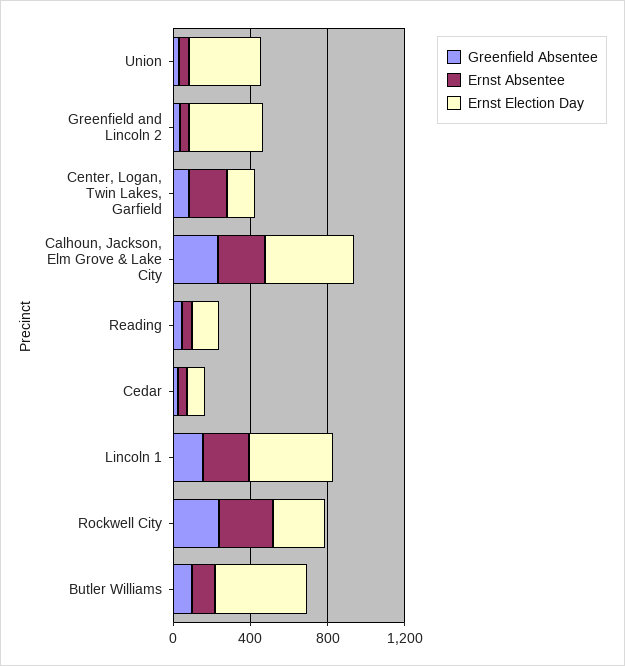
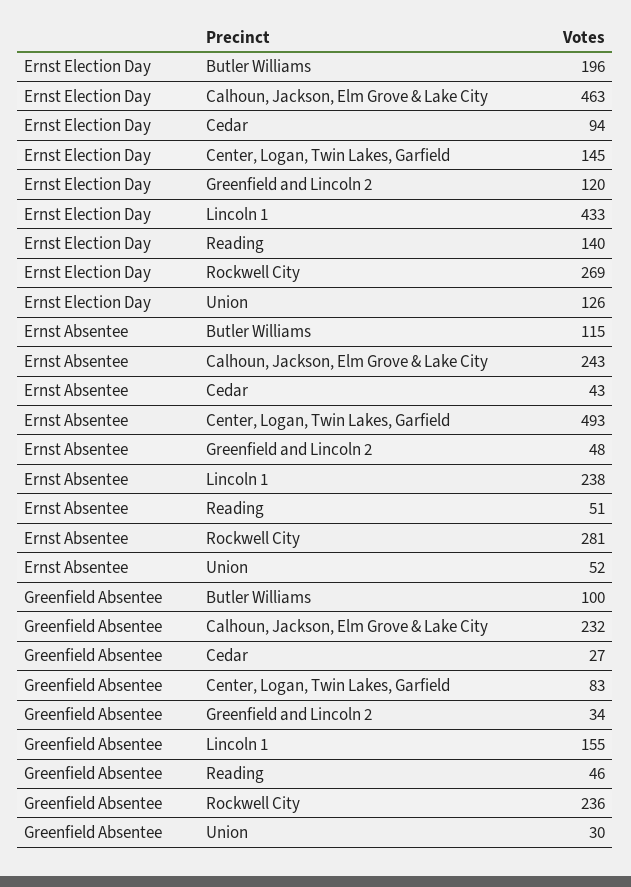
  {
    "Greenfield Absentee": {
      "Union": 30,
      "Greenfield and Lincoln 2": 34,
      "Center, Logan, Twin Lakes, Garfield": 83,
      "Calhoun, Jackson, Elm Grove & Lake City": 232,
      "Reading": 46,
      "Cedar": 27,
      "Lincoln 1": 155,
      "Rockwell City": 236,
      "Butler Williams": 100
    },
    "Ernst Absentee": {
      "Union": 52,
      "Greenfield and Lincoln 2": 48,
-     "Center, Logan, Twin Lakes, Garfield": 200,
+     "Center, Logan, Twin Lakes, Garfield": 493,
      "Calhoun, Jackson, Elm Grove & Lake City": 243,
      "Reading": 51,
      "Cedar": 43,
      "Lincoln 1": 238,
      "Rockwell City": 281,
      "Butler Williams": 115
    },
    "Ernst Election Day": {
-     "Union": 400,
+     "Union": 126,
-     "Greenfield and Lincoln 2": 400,
+     "Greenfield and Lincoln 2": 120,
      "Center, Logan, Twin Lakes, Garfield": 145,
      "Calhoun, Jackson, Elm Grove & Lake City": 463,
      "Reading": 140,
      "Cedar": 94,
      "Lincoln 1": 433,
      "Rockwell City": 269,
-     "Butler Williams": 500
+     "Butler Williams": 196
    }
  }

